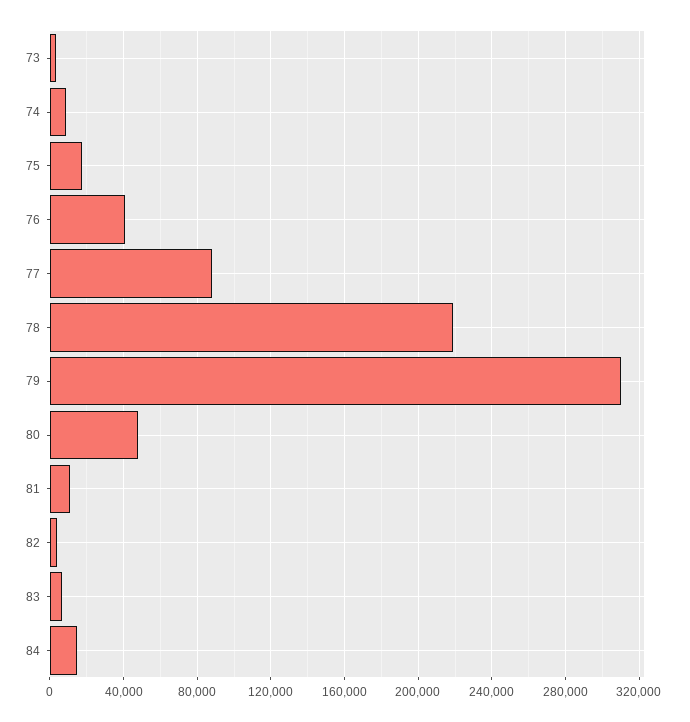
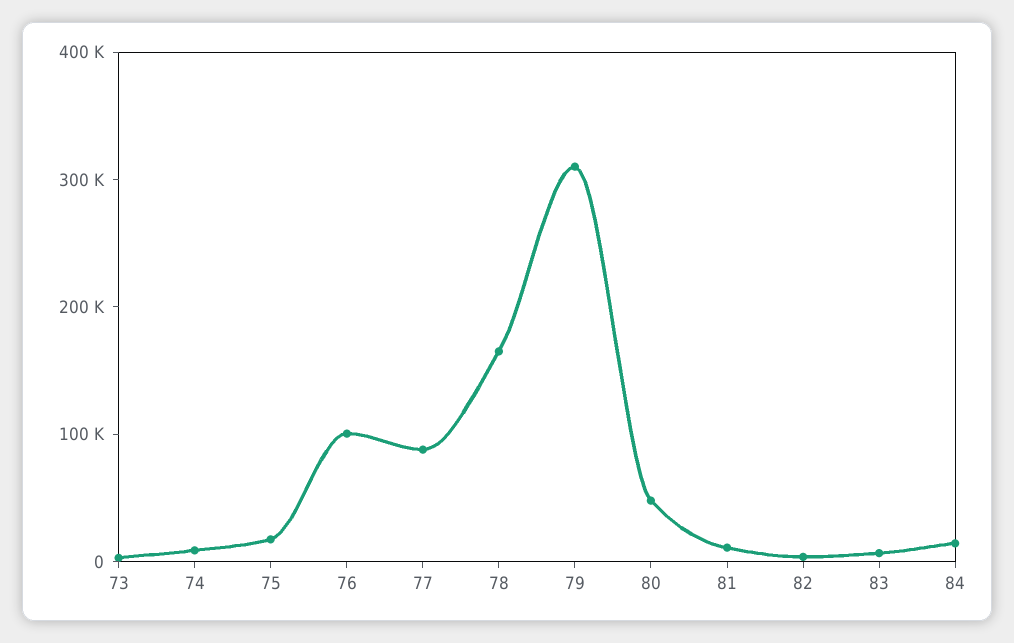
  {
    "73": 5000,
    "74": 10000,
    "75": 20000,
-   "76": 40000,
+   "76": 100000,
    "77": 90000,
-   "78": 220000,
+   "78": 160000,
    "79": 310000,
    "80": 50000,
    "81": 10000,
    "82": 5000,
    "83": 5000,
    "84": 15000
  }

